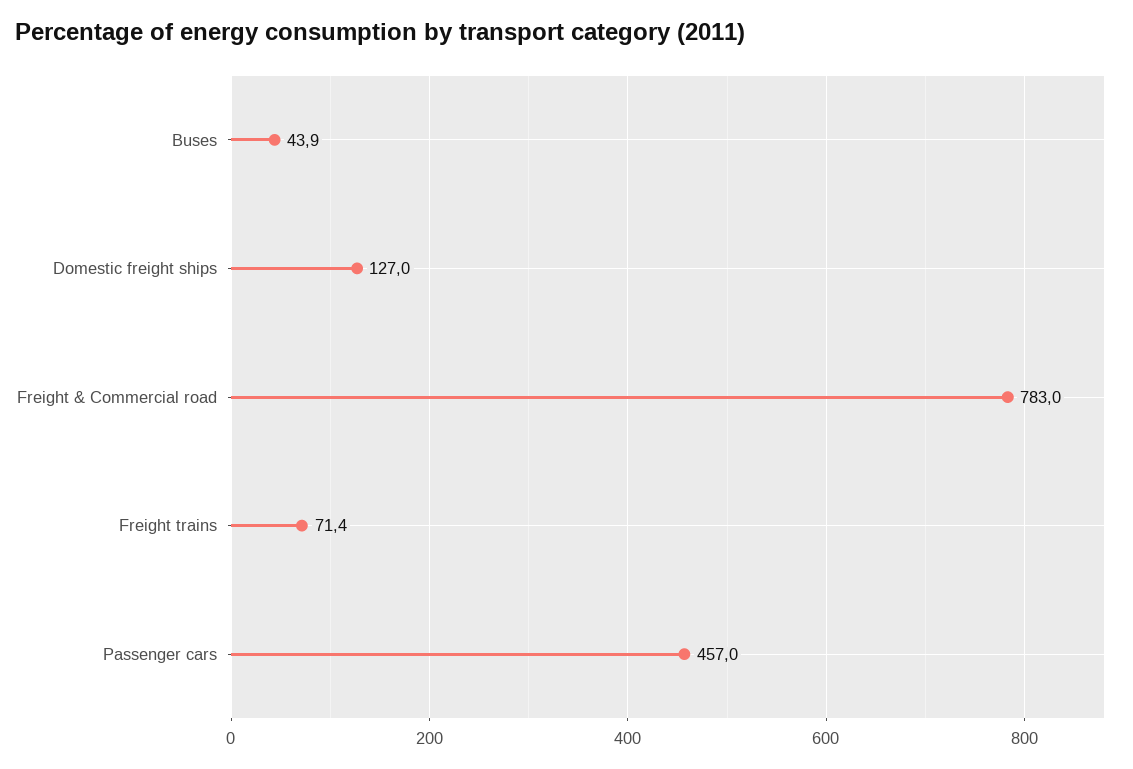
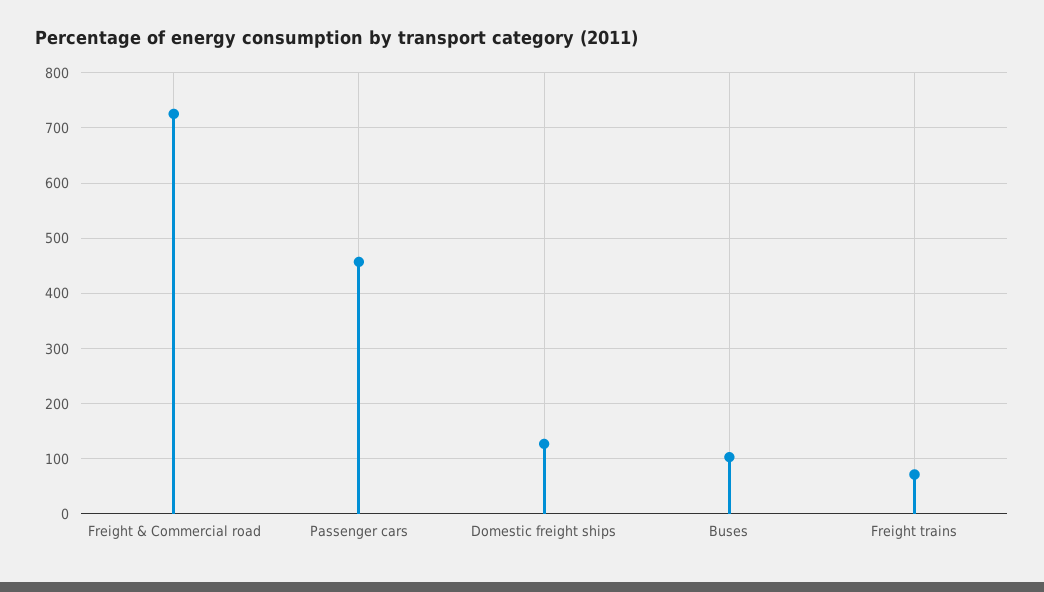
  {
-   "Buses": 43.9,
+   "Buses": 100,
    "Domestic freight ships": 127,
-   "Freight & Commercial road": 783,
+   "Freight & Commercial road": 720,
    "Freight trains": 71.4,
    "Passenger cars": 457
  }

